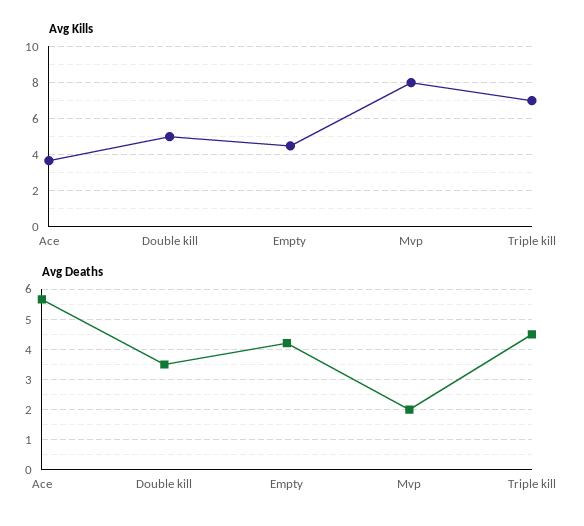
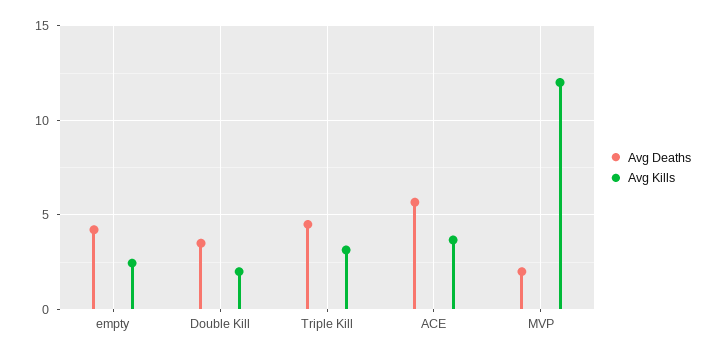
  {
    "Avg Kills": {
      "Ace": 3.5,
-     "Double kill": 5,
+     "Double kill": 2,
-     "Empty": 4.5,
+     "Empty": 2.5,
-     "Mvp": 8,
+     "Mvp": 12,
-     "Triple kill": 7
+     "Triple kill": 3
    },
    "Avg Deaths": {
      "Ace": 5.6,
      "Double kill": 3.6,
      "Empty": 4.2,
      "Mvp": 2,
      "Triple kill": 4.6
    }
  }

